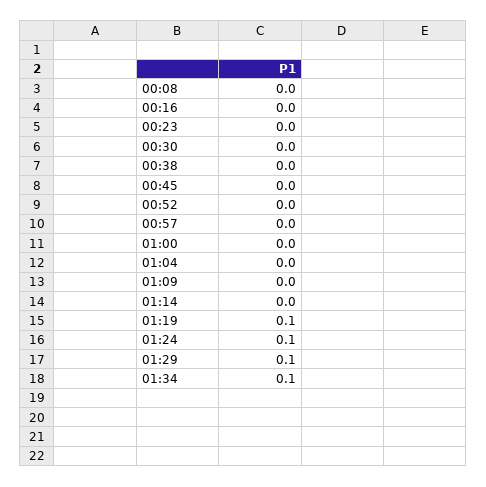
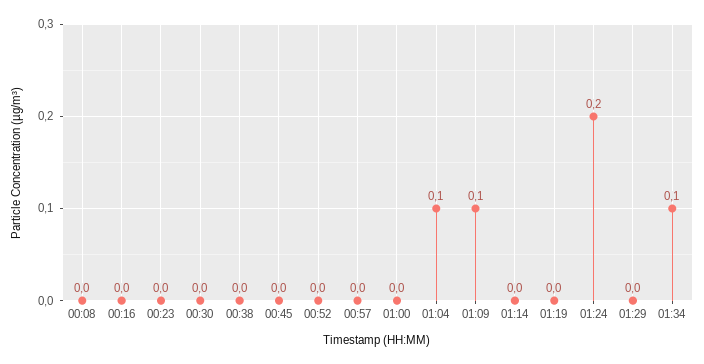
  {
    "00:08": 0,
    "00:16": 0,
    "00:23": 0,
    "00:30": 0,
    "00:38": 0,
    "00:45": 0,
    "00:52": 0,
    "00:57": 0,
    "01:00": 0,
-   "01:04": 0,
+   "01:04": 0.1,
-   "01:09": 0,
+   "01:09": 0.1,
    "01:14": 0,
-   "01:19": 0.1,
+   "01:19": 0,
-   "01:24": 0.1,
+   "01:24": 0.2,
-   "01:29": 0.1,
+   "01:29": 0,
    "01:34": 0.1
  }

